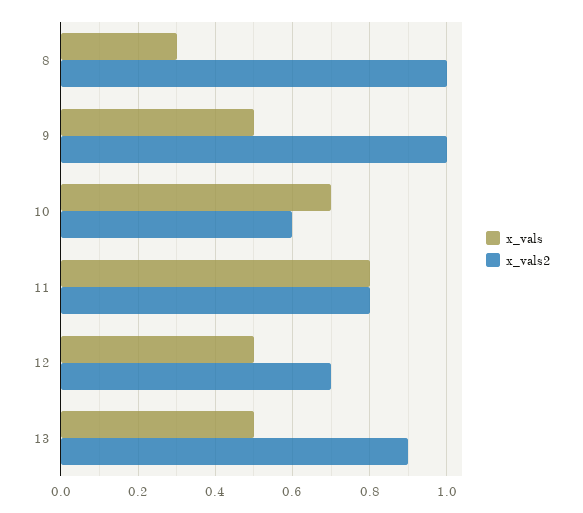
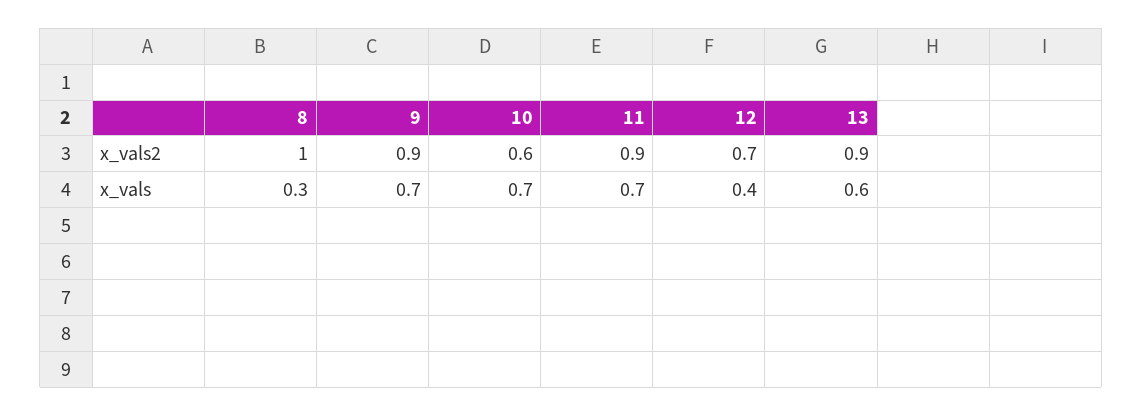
  {
    "x_vals": {
      "8": 0.3,
-     "9": 0.5,
+     "9": 0.7,
      "10": 0.7,
-     "11": 0.8,
+     "11": 0.7,
-     "12": 0.5,
+     "12": 0.4,
-     "13": 0.5
+     "13": 0.6
    },
    "x_vals2": {
      "8": 1,
-     "9": 1,
+     "9": 0.9,
      "10": 0.6,
-     "11": 0.8,
+     "11": 0.9,
      "12": 0.7,
      "13": 0.9
    }
  }

